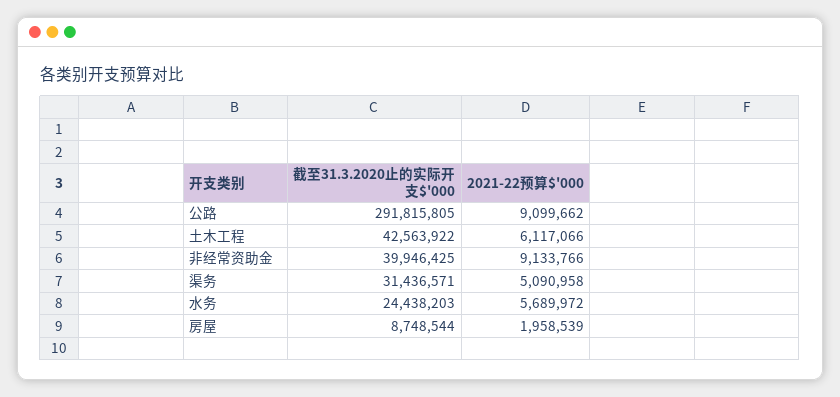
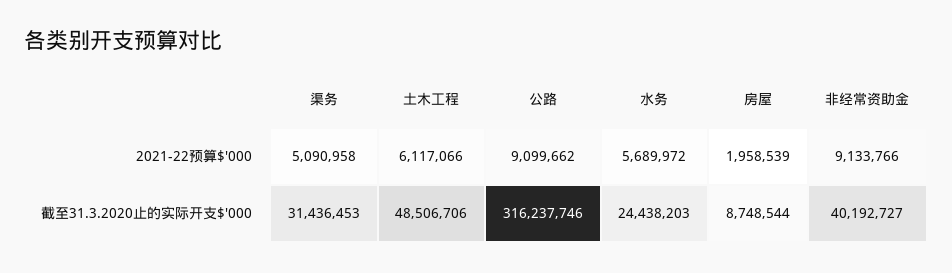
  {
    "截至31.3.2020止的实际开支$'000": {
-     "公路": 291815805,
+     "公路": 316237746,
-     "土木工程": 42563922,
+     "土木工程": 48506706,
-     "非经常资助金": 39946425,
+     "非经常资助金": 40192727,
-     "渠务": 31436571,
+     "渠务": 31436453,
      "水务": 24438203,
      "房屋": 8748544
    },
    "2021-22预算$'000": {
      "公路": 9099662,
      "土木工程": 6117066,
      "非经常资助金": 9133766,
      "渠务": 5090958,
      "水务": 5689972,
      "房屋": 1958539
    }
  }

